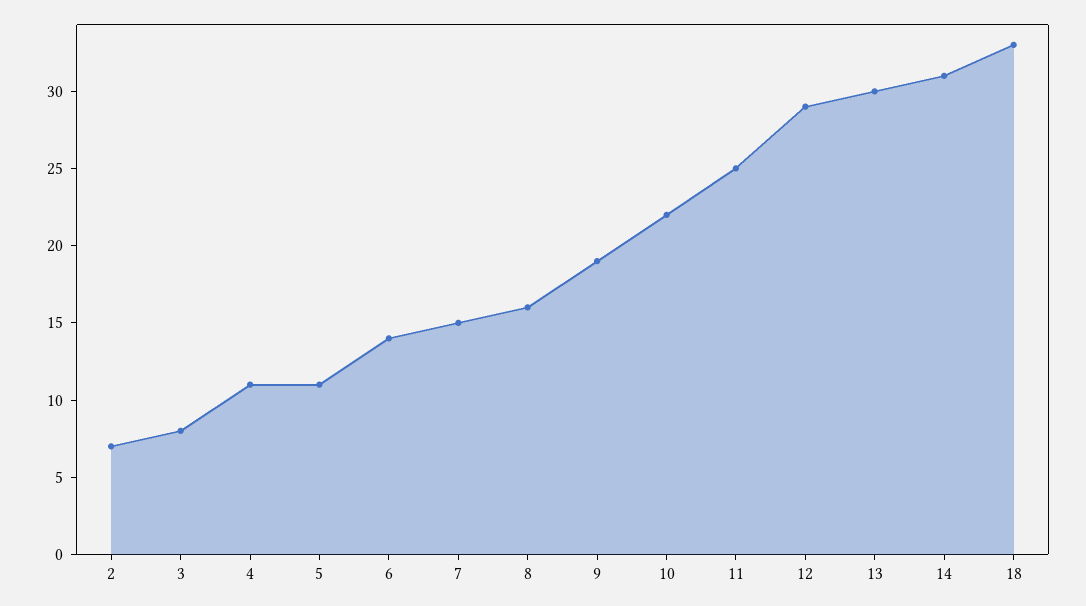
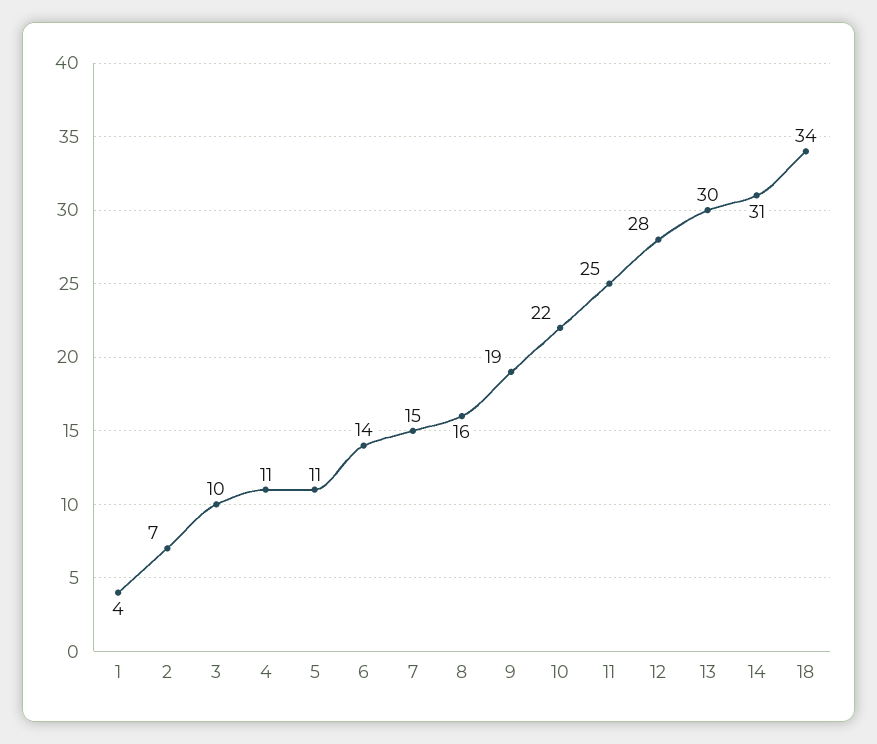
  {
    "2": 7,
-   "3": 8,
+   "3": 10,
    "4": 11,
    "5": 11,
    "6": 14,
    "7": 15,
    "8": 16,
    "9": 19,
    "10": 22,
    "11": 25,
-   "12": 29,
+   "12": 28,
    "13": 30,
    "14": 31,
-   "18": 33
+   "18": 34,
+   "1": 4
  }

